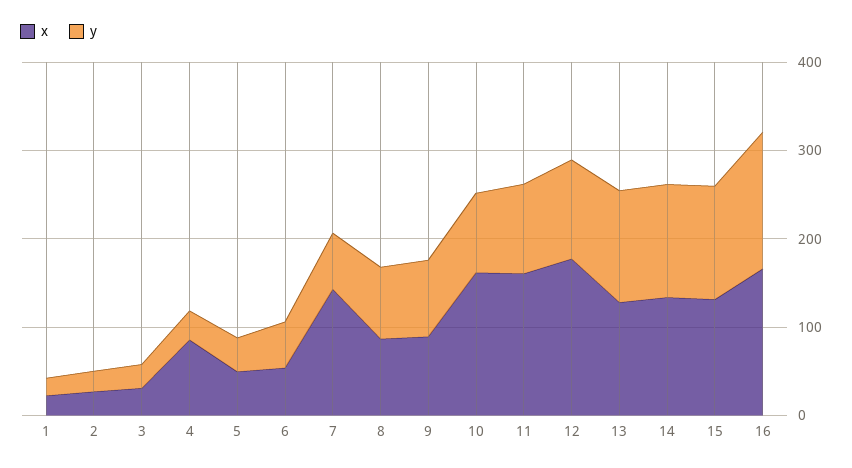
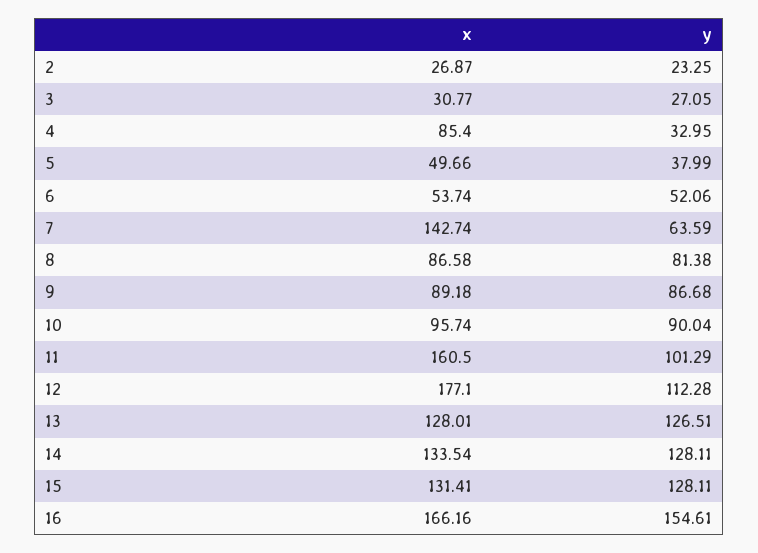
  {
    "x": {
-     "1": 20,
      "2": 26.87,
      "3": 30.77,
      "4": 85.4,
      "5": 49.66,
      "6": 53.74,
      "7": 142.74,
      "8": 86.58,
      "9": 89.18,
-     "10": 160,
+     "10": 95.74,
      "11": 160.5,
      "12": 177.1,
      "13": 128.01,
      "14": 133.54,
      "15": 131.41,
      "16": 166.16
    },
    "y": {
-     "1": 20,
      "2": 23.25,
      "3": 27.05,
      "4": 32.95,
      "5": 37.99,
      "6": 52.06,
      "7": 63.59,
      "8": 81.38,
      "9": 86.68,
      "10": 90.04,
      "11": 101.29,
      "12": 112.28,
      "13": 126.51,
      "14": 128.11,
      "15": 128.11,
      "16": 154.61
    }
  }

